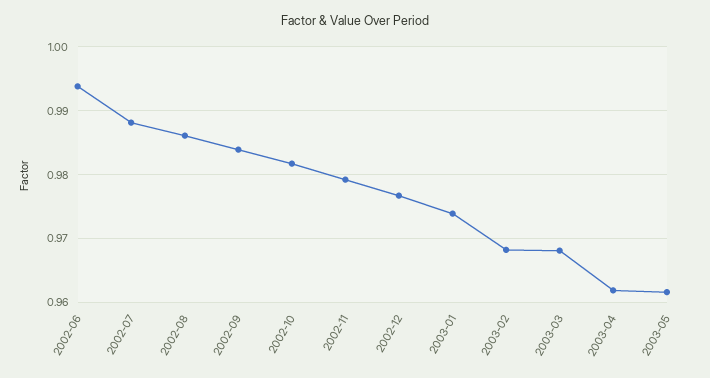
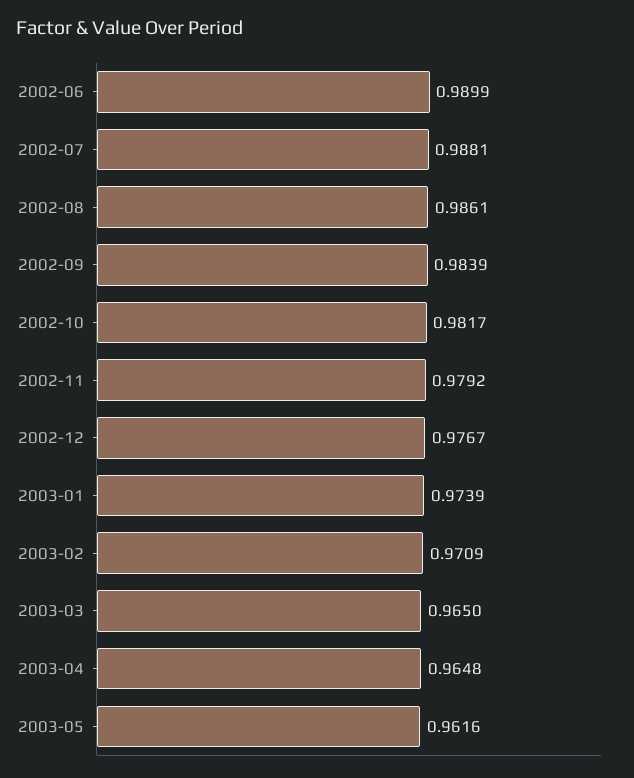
  {
-   "2002-06": 0.994,
+   "2002-06": 0.9899,
    "2002-07": 0.9881,
    "2002-08": 0.9861,
    "2002-09": 0.9839,
    "2002-10": 0.9817,
    "2002-11": 0.9792,
    "2002-12": 0.9767,
    "2003-01": 0.9739,
-   "2003-02": 0.968,
+   "2003-02": 0.9709,
-   "2003-03": 0.968,
+   "2003-03": 0.965,
-   "2003-04": 0.962,
+   "2003-04": 0.9648,
    "2003-05": 0.9616
  }

